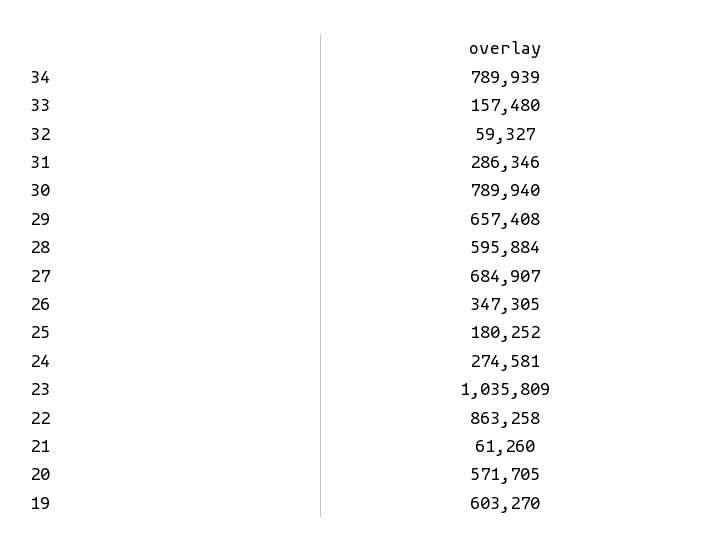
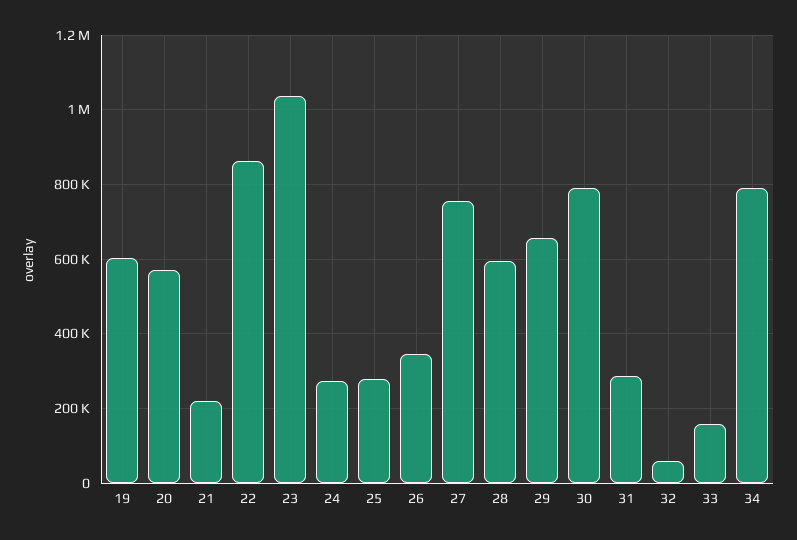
  {
    "34": 789939,
    "33": 157480,
    "32": 59327,
    "31": 286346,
    "30": 789940,
    "29": 657408,
    "28": 595884,
-   "27": 684907,
+   "27": 760000,
    "26": 347305,
-   "25": 180252,
+   "25": 280000,
    "24": 274581,
    "23": 1035809,
    "22": 863258,
-   "21": 61260,
+   "21": 220000,
    "20": 571705,
    "19": 603270
  }

